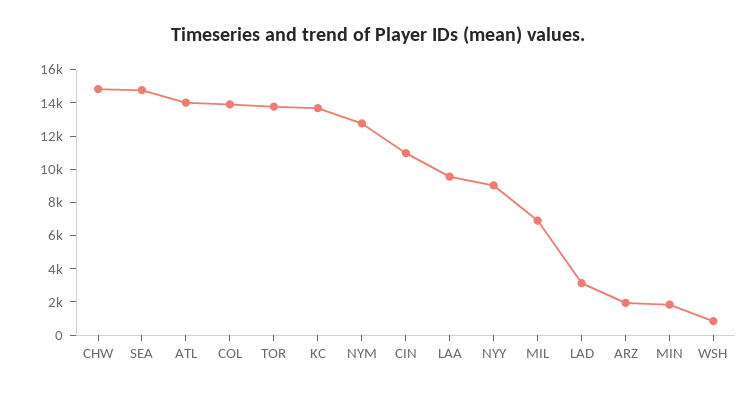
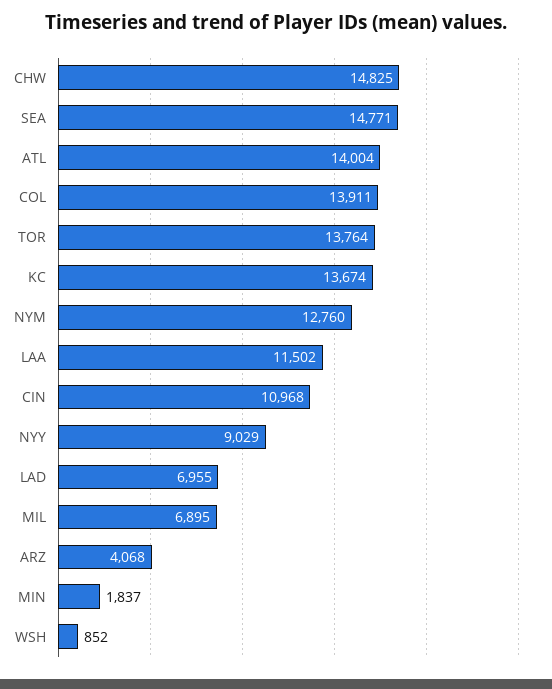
  {
    "CHW": 14825,
    "SEA": 14771,
    "ATL": 14004,
    "COL": 13911,
    "TOR": 13764,
    "KC": 13674,
    "NYM": 12760,
    "CIN": 10968,
-   "LAA": 9500,
+   "LAA": 11502,
    "NYY": 9029,
    "MIL": 6895,
-   "LAD": 3000,
+   "LAD": 6955,
-   "ARZ": 2000,
+   "ARZ": 4068,
    "MIN": 1837,
    "WSH": 852
  }

